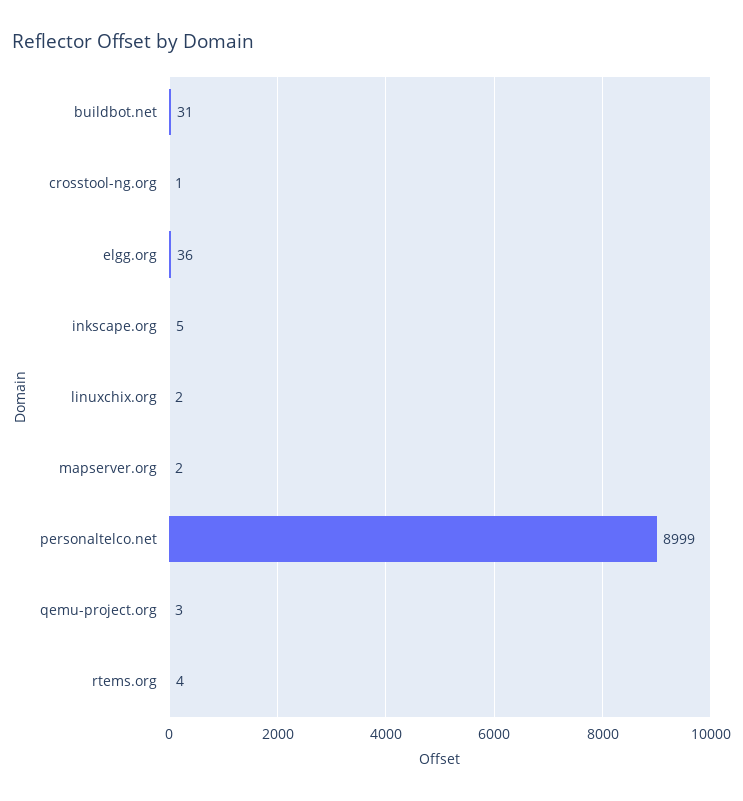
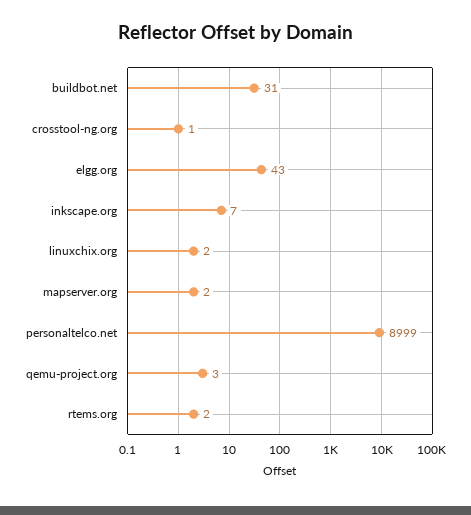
  {
    "buildbot.net": 31,
    "crosstool-ng.org": 1,
-   "elgg.org": 36,
+   "elgg.org": 43,
-   "inkscape.org": 5,
+   "inkscape.org": 7,
    "linuxchix.org": 2,
    "mapserver.org": 2,
    "personaltelco.net": 8999,
    "qemu-project.org": 3,
-   "rtems.org": 4
+   "rtems.org": 2
  }

